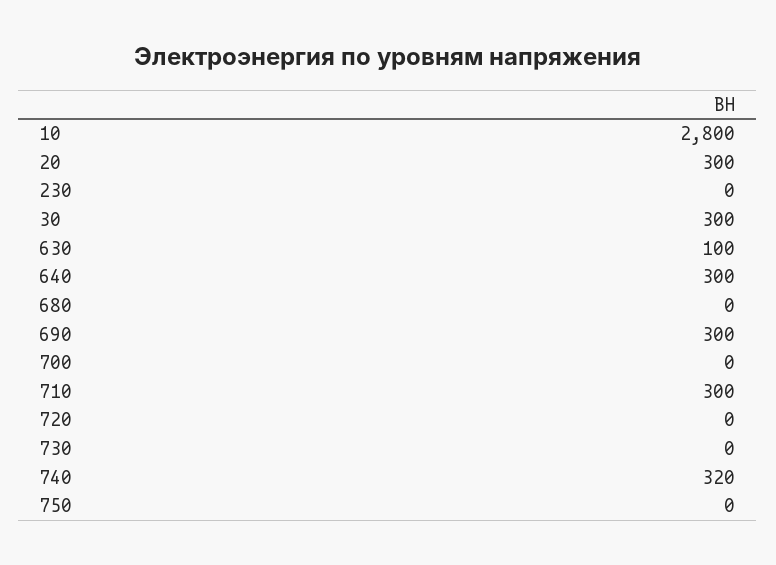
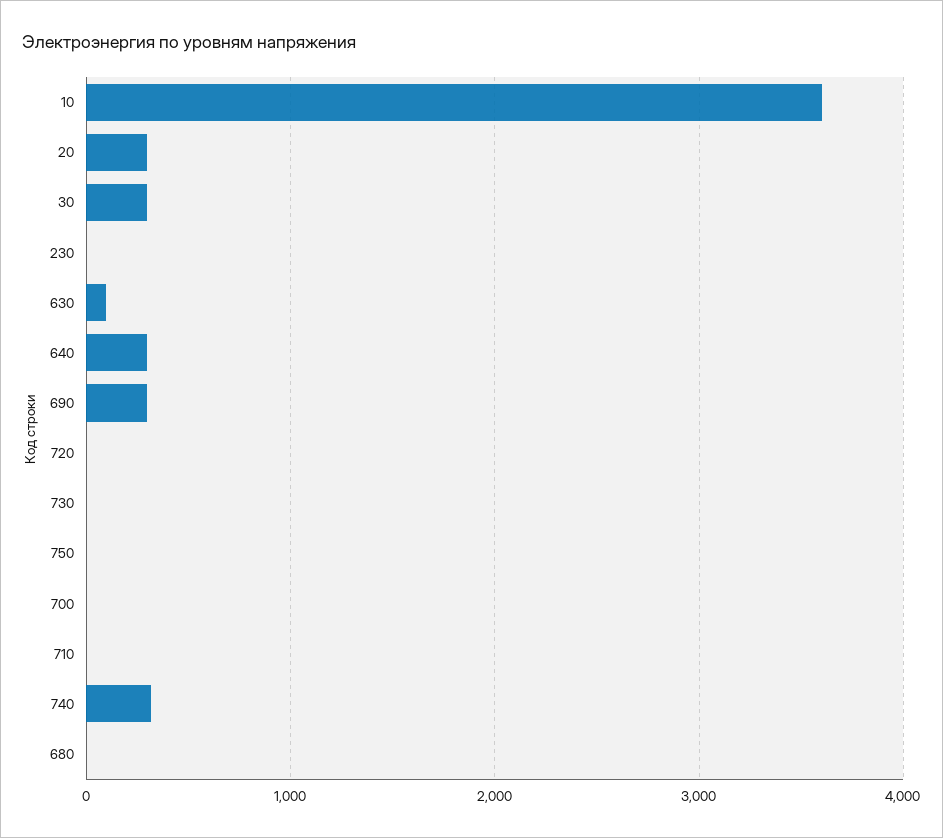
  {
-   "10": 2800,
+   "10": 3600,
    "20": 300,
    "230": 0,
    "30": 300,
    "630": 100,
    "640": 300,
    "680": 0,
    "690": 300,
    "700": 0,
-   "710": 300,
+   "710": 0,
    "720": 0,
    "730": 0,
    "740": 320,
    "750": 0
  }

